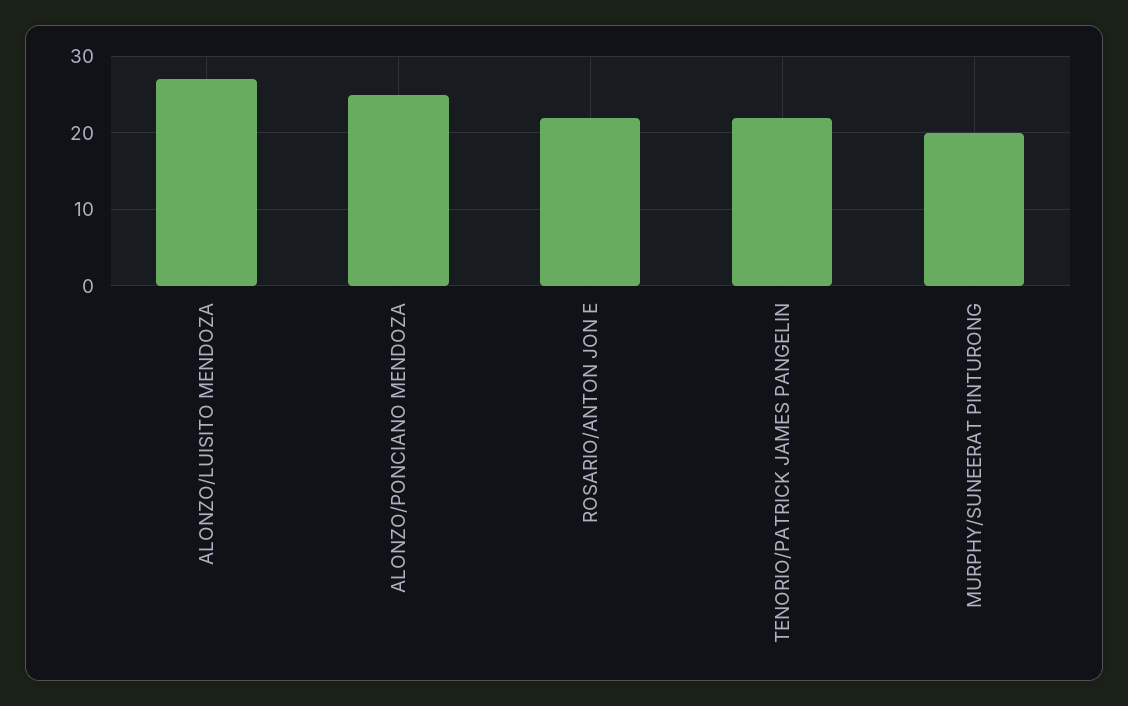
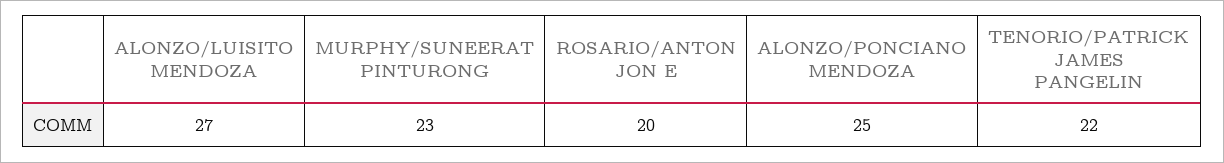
  {
    "ALONZO/LUISITO MENDOZA": 27,
    "ALONZO/PONCIANO MENDOZA": 25,
-   "ROSARIO/ANTON JON E": 22,
+   "ROSARIO/ANTON JON E": 20,
    "TENORIO/PATRICK JAMES PANGELIN": 22,
-   "MURPHY/SUNEERAT PINTURONG": 20
+   "MURPHY/SUNEERAT PINTURONG": 23
  }

